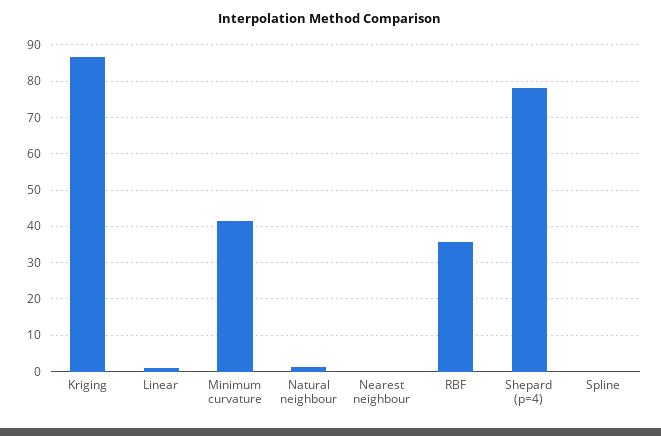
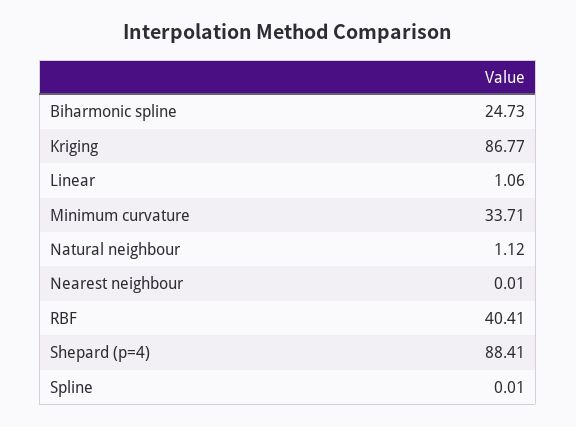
  {
    "Kriging": 86.77,
    "Linear": 1.06,
-   "Minimum curvature": 42,
+   "Minimum curvature": 33.71,
    "Natural neighbour": 1.12,
    "Nearest neighbour": 0.01,
-   "RBF": 36,
+   "RBF": 40.41,
-   "Shepard (p=4)": 78,
+   "Shepard (p=4)": 88.41,
-   "Spline": 0.01
+   "Spline": 0.01,
+   "Biharmonic spline": 24.73
  }

